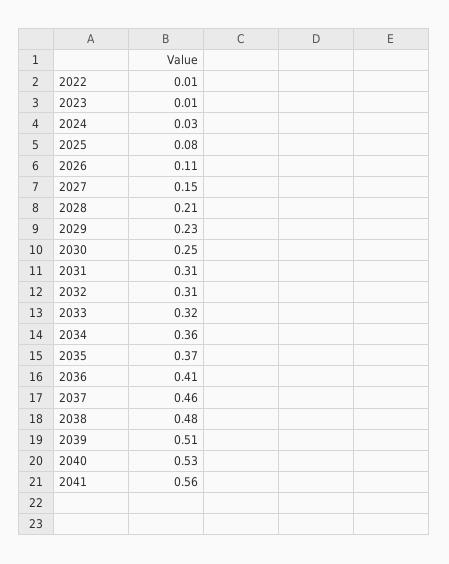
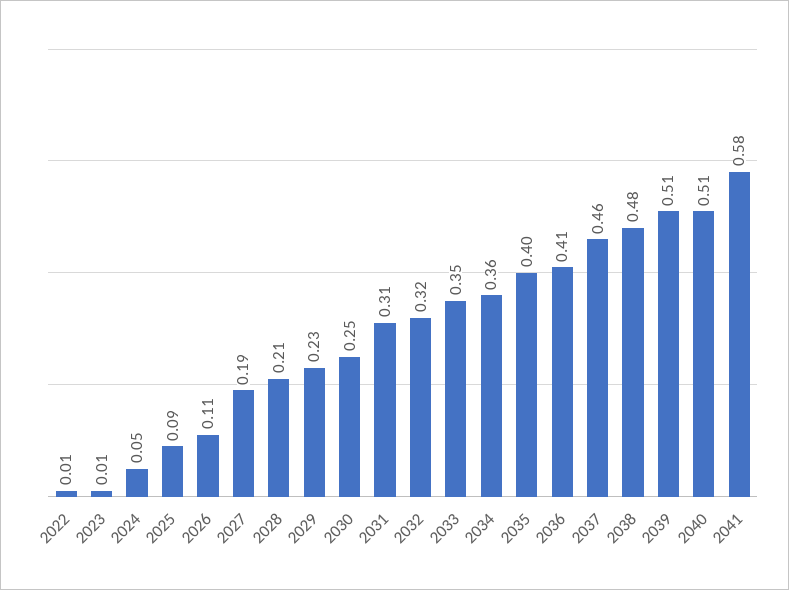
  {
    "2022": 0.01,
    "2023": 0.01,
-   "2024": 0.03,
+   "2024": 0.05,
-   "2025": 0.08,
+   "2025": 0.09,
    "2026": 0.11,
-   "2027": 0.15,
+   "2027": 0.19,
    "2028": 0.21,
    "2029": 0.23,
    "2030": 0.25,
    "2031": 0.31,
-   "2032": 0.31,
+   "2032": 0.32,
-   "2033": 0.32,
+   "2033": 0.35,
    "2034": 0.36,
-   "2035": 0.37,
+   "2035": 0.4,
    "2036": 0.41,
    "2037": 0.46,
    "2038": 0.48,
    "2039": 0.51,
-   "2040": 0.53,
+   "2040": 0.51,
-   "2041": 0.56
+   "2041": 0.58
  }

